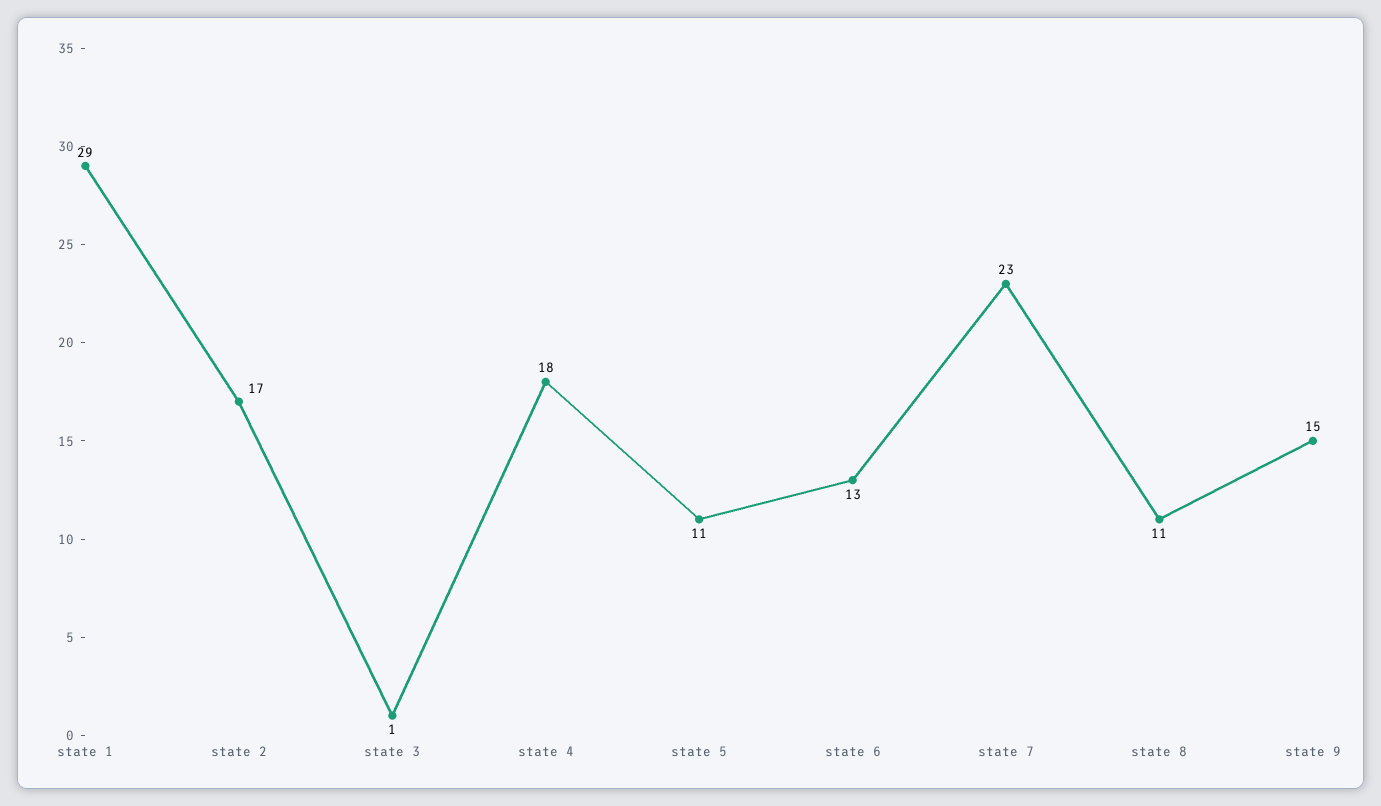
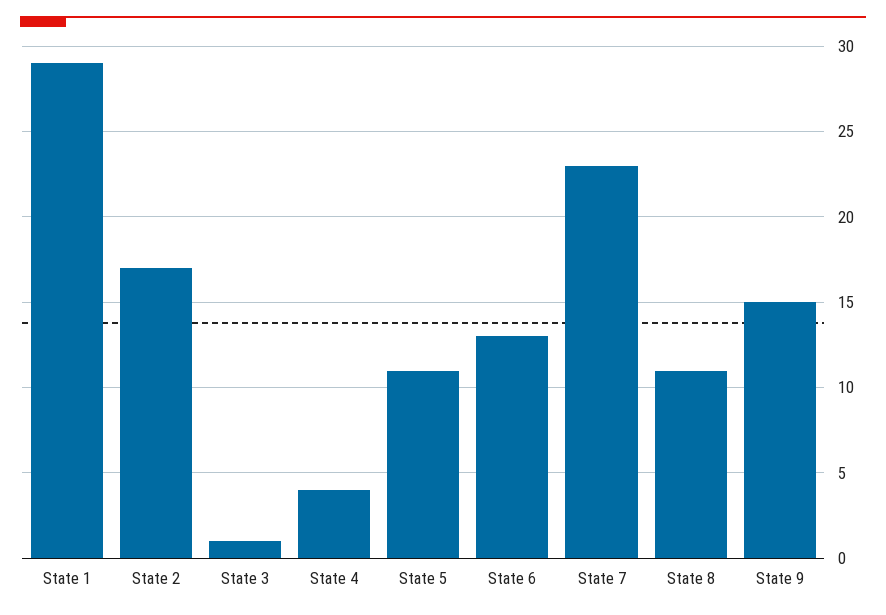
  {
    "state 1": 29,
    "state 2": 17,
    "state 3": 1,
-   "state 4": 18,
+   "state 4": 4,
    "state 5": 11,
    "state 6": 13,
    "state 7": 23,
    "state 8": 11,
    "state 9": 15
  }

